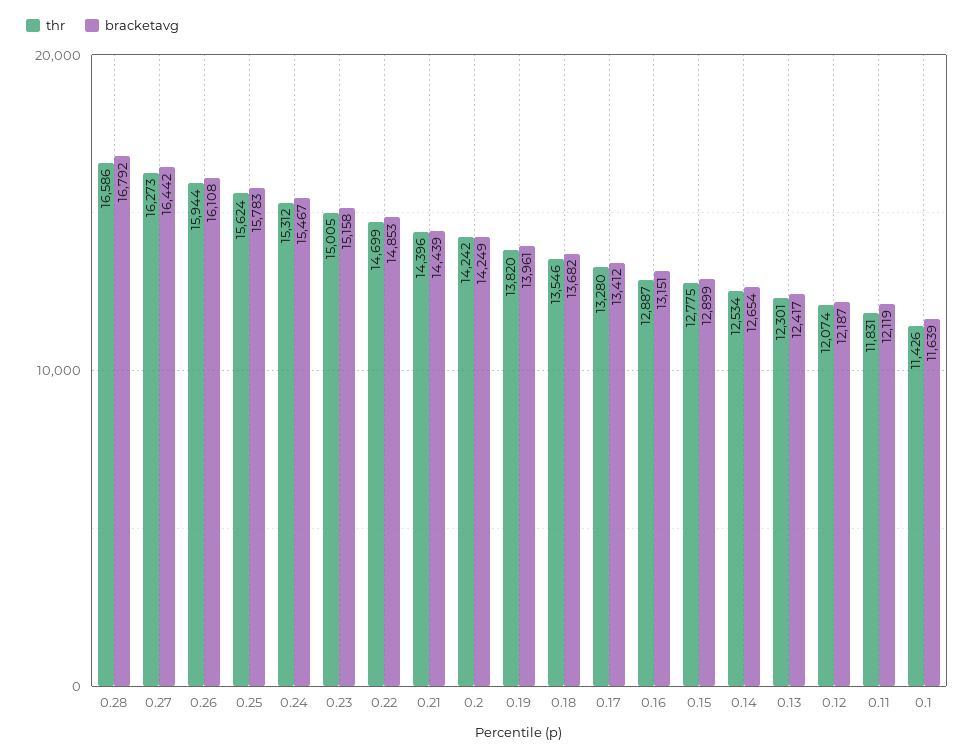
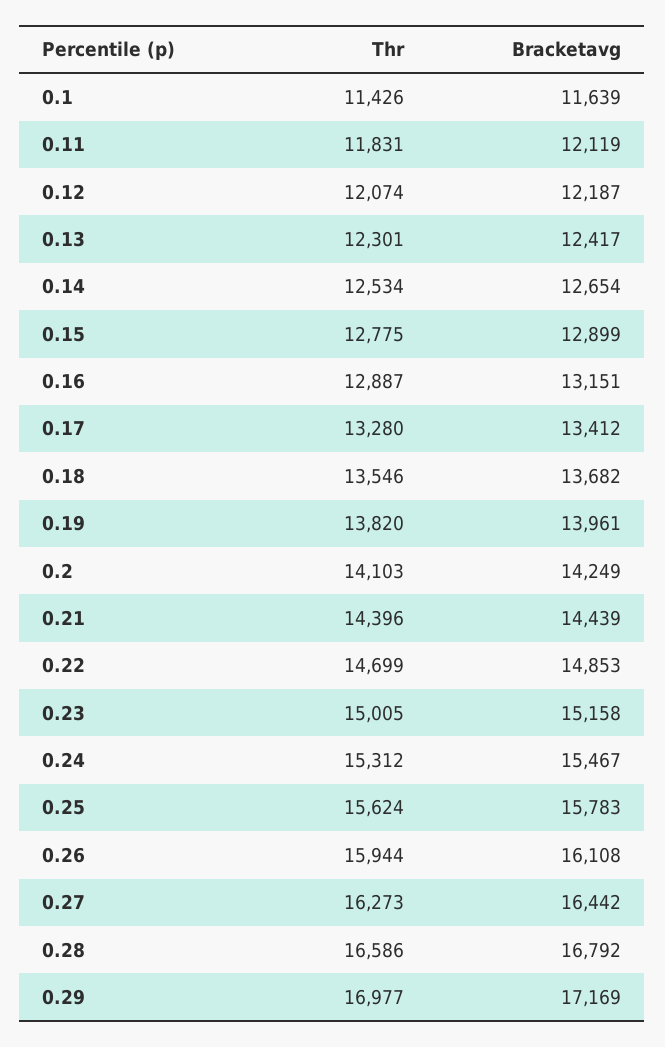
  {
    "thr": {
      "0.28": 16586,
      "0.27": 16273,
      "0.26": 15944,
      "0.25": 15624,
      "0.24": 15312,
      "0.23": 15005,
      "0.22": 14699,
      "0.21": 14396,
-     "0.2": 14242,
+     "0.2": 14103,
      "0.19": 13820,
      "0.18": 13546,
      "0.17": 13280,
      "0.16": 12887,
      "0.15": 12775,
      "0.14": 12534,
      "0.13": 12301,
      "0.12": 12074,
      "0.11": 11831,
-     "0.1": 11426
+     "0.1": 11426,
+     "0.29": 16977
    },
    "bracketavg": {
      "0.28": 16792,
      "0.27": 16442,
      "0.26": 16108,
      "0.25": 15783,
      "0.24": 15467,
      "0.23": 15158,
      "0.22": 14853,
      "0.21": 14439,
      "0.2": 14249,
      "0.19": 13961,
      "0.18": 13682,
      "0.17": 13412,
      "0.16": 13151,
      "0.15": 12899,
      "0.14": 12654,
      "0.13": 12417,
      "0.12": 12187,
      "0.11": 12119,
-     "0.1": 11639
+     "0.1": 11639,
+     "0.29": 17169
    }
  }

